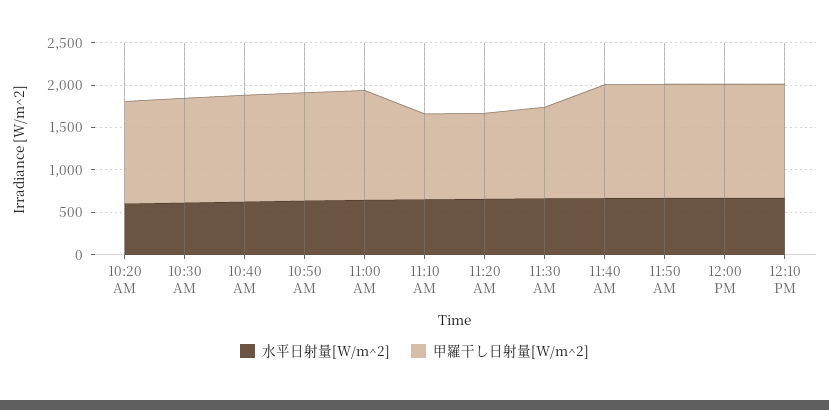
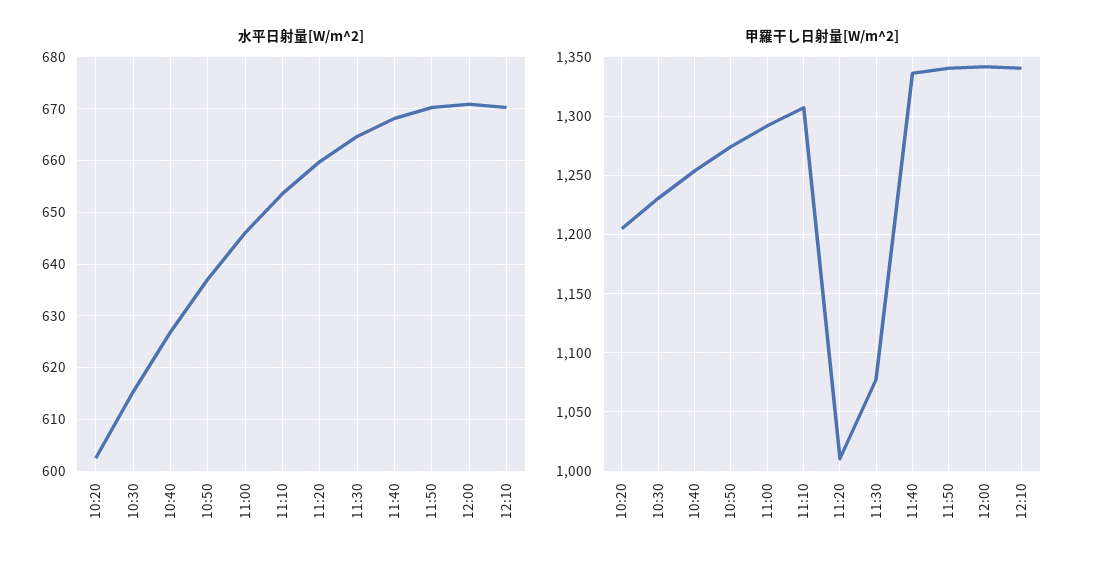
  {
    "水平日射量[W/m^2]": {
      "10:20 AM": 602,
      "10:30 AM": 616,
      "10:40 AM": 626,
      "10:50 AM": 638,
      "11:00 AM": 646,
      "11:10 AM": 654,
      "11:20 AM": 660,
      "11:30 AM": 664,
      "11:40 AM": 668,
      "11:50 AM": 670,
      "12:00 PM": 670,
      "12:10 PM": 670
    },
    "甲羅干し日射量[W/m^2]": {
      "10:20 AM": 1210,
      "10:30 AM": 1230,
      "10:40 AM": 1250,
      "10:50 AM": 1270,
      "11:00 AM": 1290,
-     "11:10 AM": 1000,
+     "11:10 AM": 1310,
      "11:20 AM": 1010,
      "11:30 AM": 1080,
      "11:40 AM": 1340,
      "11:50 AM": 1340,
      "12:00 PM": 1340,
      "12:10 PM": 1340
    }
  }

